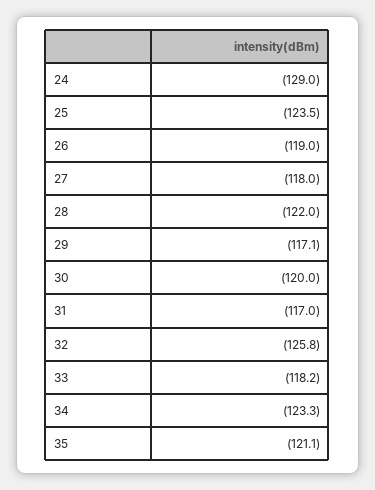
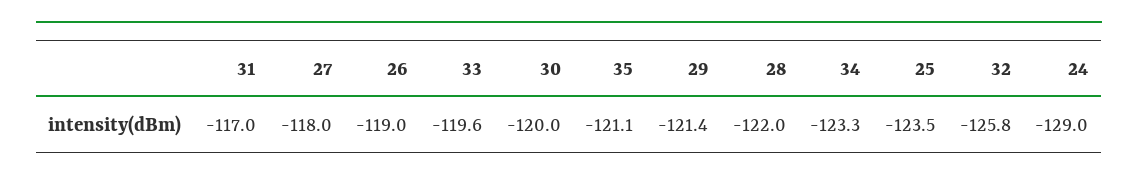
  {
    "24": -129,
    "25": -123.5,
    "26": -119,
    "27": -118,
    "28": -122,
-   "29": -117.1,
+   "29": -121.4,
    "30": -120,
    "31": -117,
    "32": -125.8,
-   "33": -118.2,
+   "33": -119.6,
    "34": -123.3,
    "35": -121.1
  }

